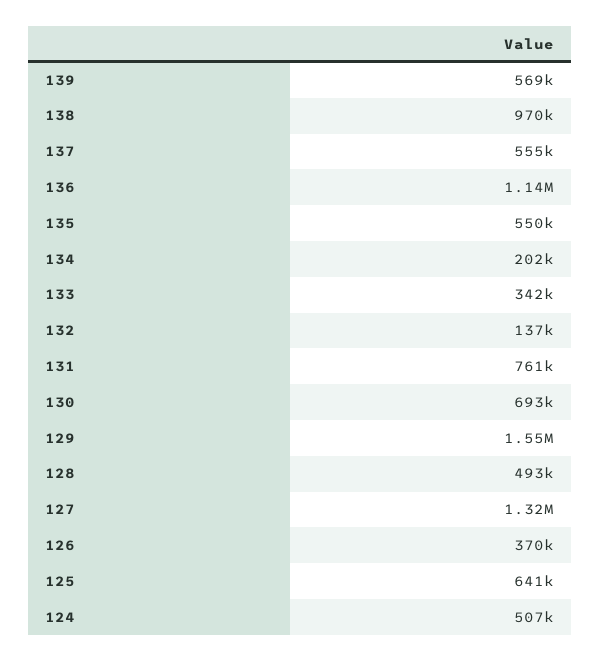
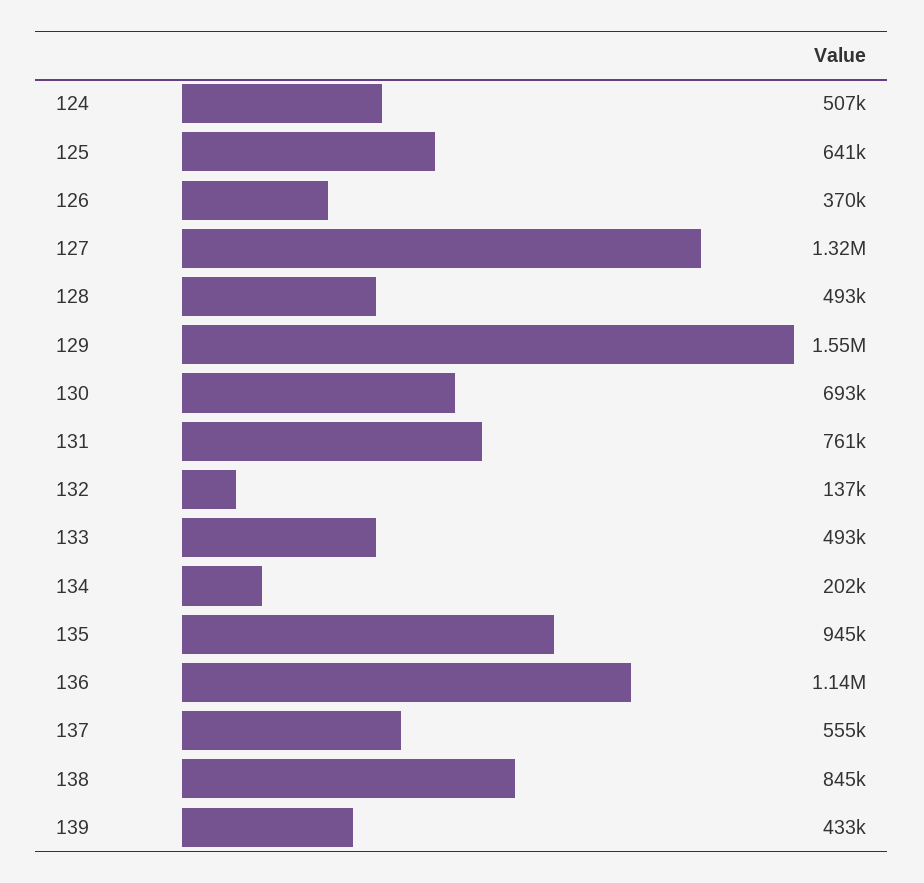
  {
-   "139": 569000,
+   "139": 433000,
-   "138": 970000,
+   "138": 845000,
    "137": 555000,
    "136": 1140000,
-   "135": 550000,
+   "135": 945000,
    "134": 202000,
-   "133": 342000,
+   "133": 493000,
    "132": 137000,
    "131": 761000,
    "130": 693000,
    "129": 1550000,
    "128": 493000,
    "127": 1320000,
    "126": 370000,
    "125": 641000,
    "124": 507000
  }

